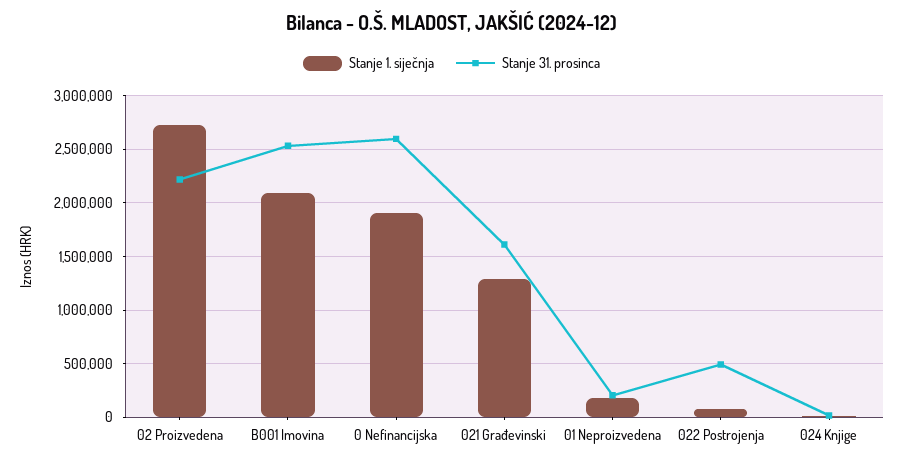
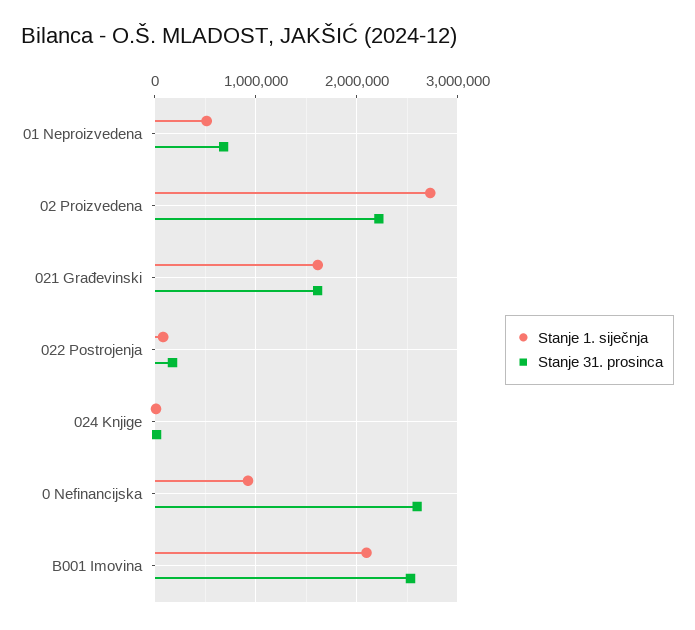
  {
    "Stanje 1. siječnja": {
      "02 Proizvedena": 2700000,
      "B001 Imovina": 2100000,
-     "0 Nefinancijska": 1900000,
+     "0 Nefinancijska": 900000,
-     "021 Građevinski": 1300000,
+     "021 Građevinski": 1600000,
-     "01 Neproizvedena": 200000,
+     "01 Neproizvedena": 500000,
      "022 Postrojenja": 100000,
      "024 Knjige": 0
    },
    "Stanje 31. prosinca": {
      "02 Proizvedena": 2200000,
      "B001 Imovina": 2500000,
      "0 Nefinancijska": 2600000,
      "021 Građevinski": 1600000,
-     "01 Neproizvedena": 200000,
+     "01 Neproizvedena": 700000,
-     "022 Postrojenja": 500000,
+     "022 Postrojenja": 200000,
      "024 Knjige": 0
    }
  }

